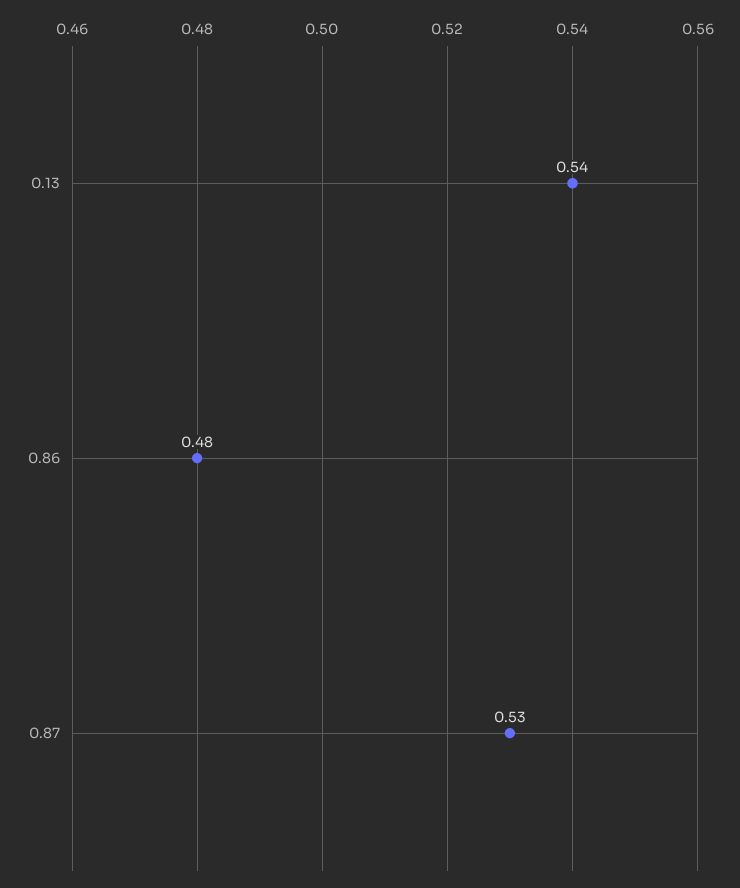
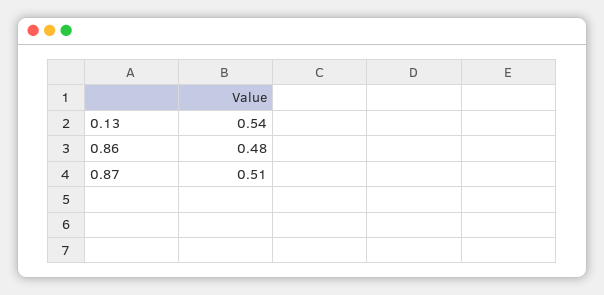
  {
    "0.13": 0.54,
    "0.86": 0.48,
-   "0.87": 0.53
+   "0.87": 0.51
  }

